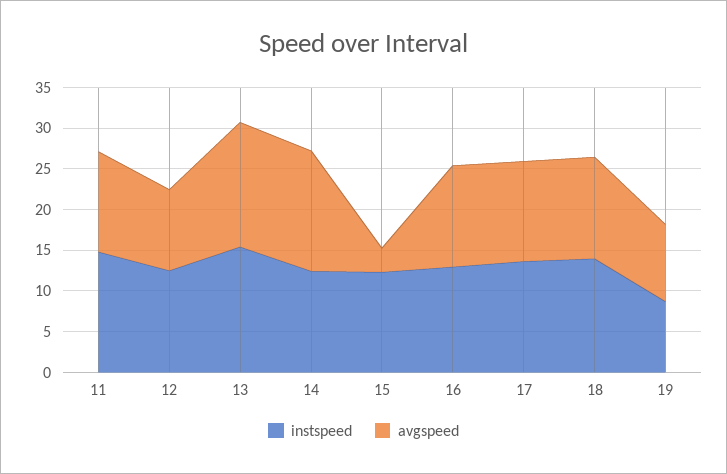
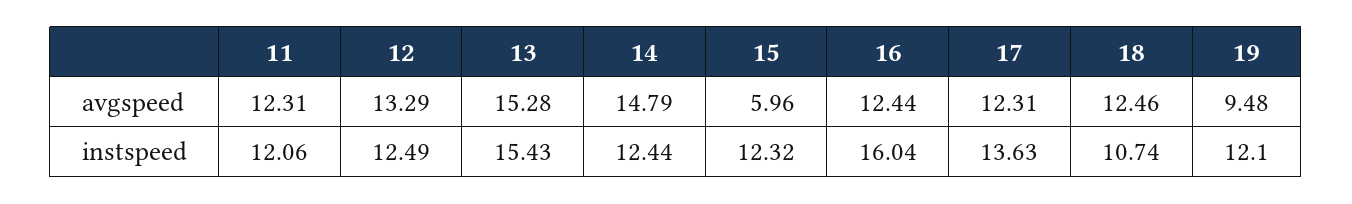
  {
    "instspeed": {
-     "11": 15,
+     "11": 12.06,
      "12": 12.49,
      "13": 15.43,
      "14": 12.44,
      "15": 12.32,
-     "16": 13,
+     "16": 16.04,
      "17": 13.63,
-     "18": 14,
+     "18": 10.74,
-     "19": 9
+     "19": 12.1
    },
    "avgspeed": {
      "11": 12.31,
-     "12": 10,
+     "12": 13.29,
      "13": 15.28,
      "14": 14.79,
-     "15": 3,
+     "15": 5.96,
      "16": 12.44,
      "17": 12.31,
      "18": 12.46,
      "19": 9.48
    }
  }

